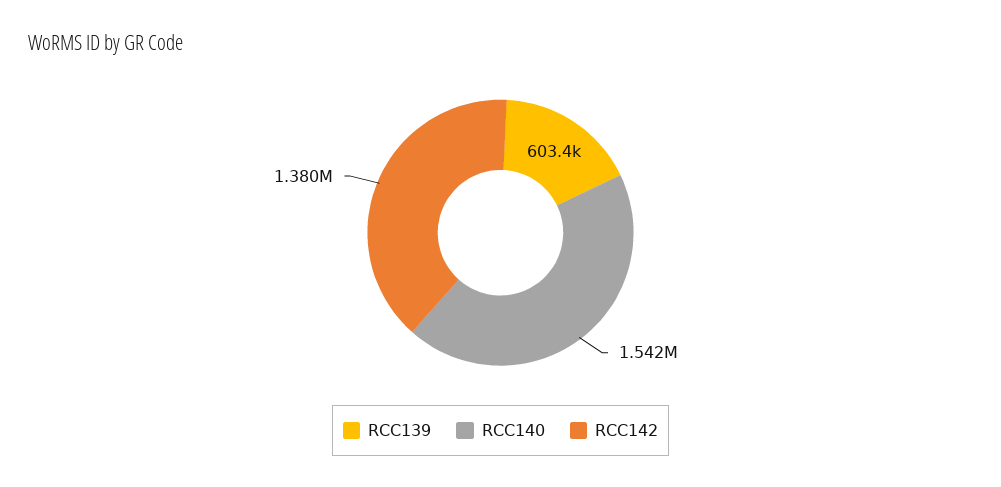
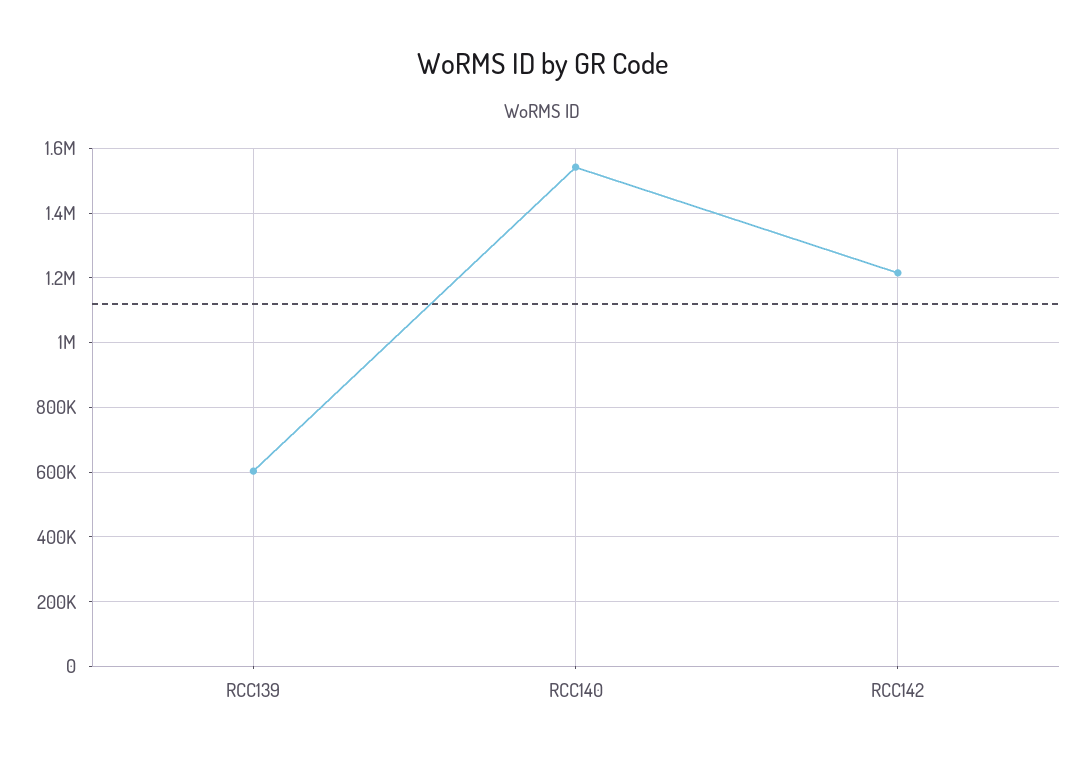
  {
    "RCC139": 603400,
    "RCC140": 1542000,
-   "RCC142": 1380000
+   "RCC142": 1220000
  }

